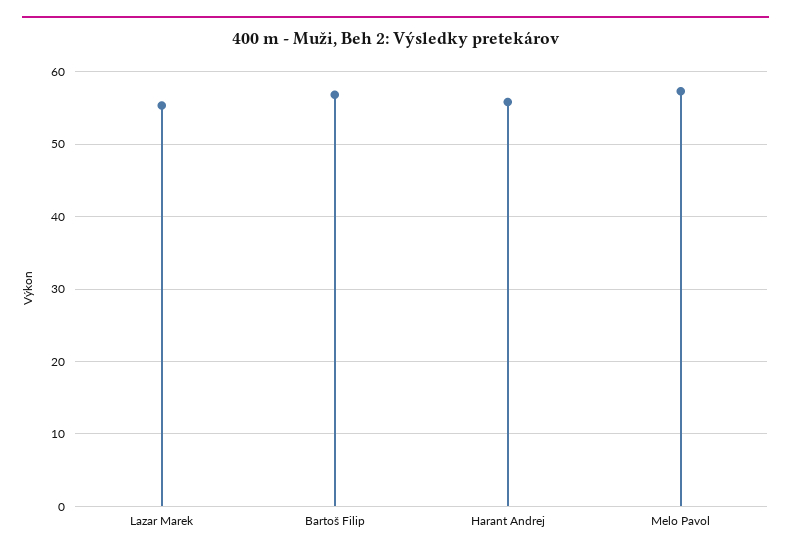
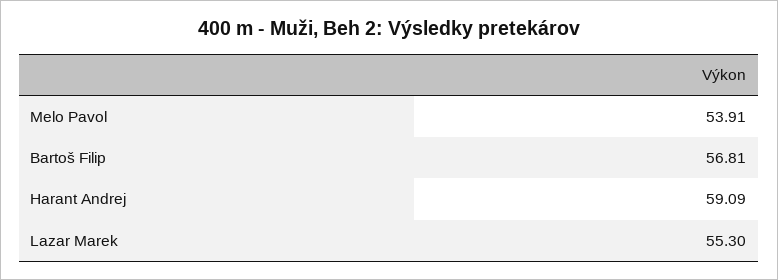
  {
    "Lazar Marek": 55.3,
    "Bartoš Filip": 56.81,
-   "Harant Andrej": 56,
+   "Harant Andrej": 59.09,
-   "Melo Pavol": 57
+   "Melo Pavol": 53.91
  }

